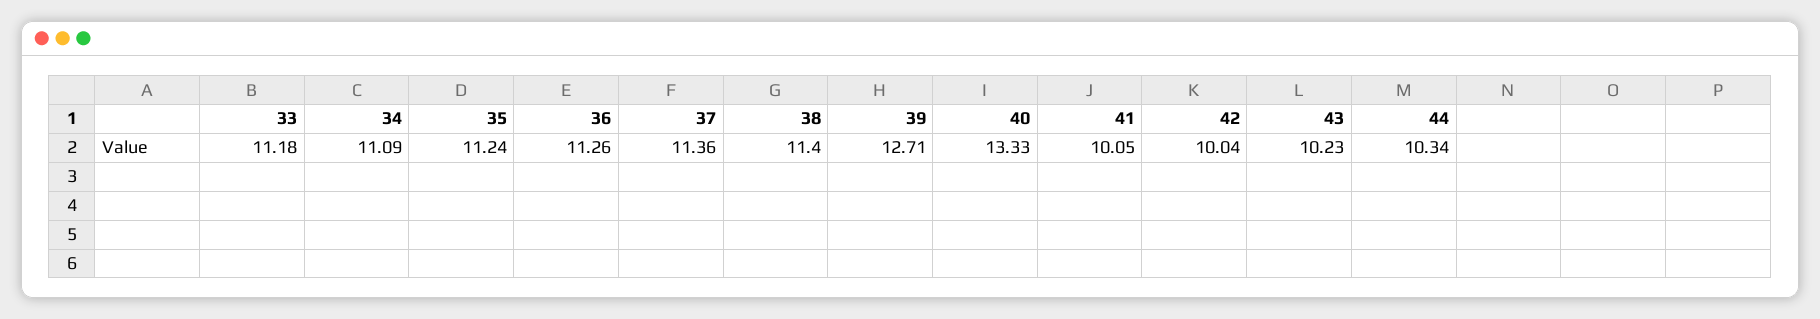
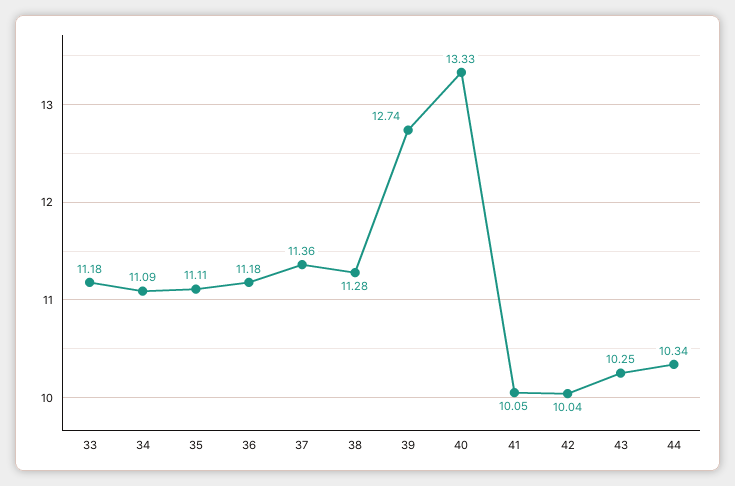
  {
    "33": 11.18,
    "34": 11.09,
-   "35": 11.24,
+   "35": 11.11,
-   "36": 11.26,
+   "36": 11.18,
    "37": 11.36,
-   "38": 11.4,
+   "38": 11.28,
-   "39": 12.71,
+   "39": 12.74,
    "40": 13.33,
    "41": 10.05,
    "42": 10.04,
-   "43": 10.23,
+   "43": 10.25,
    "44": 10.34
  }

